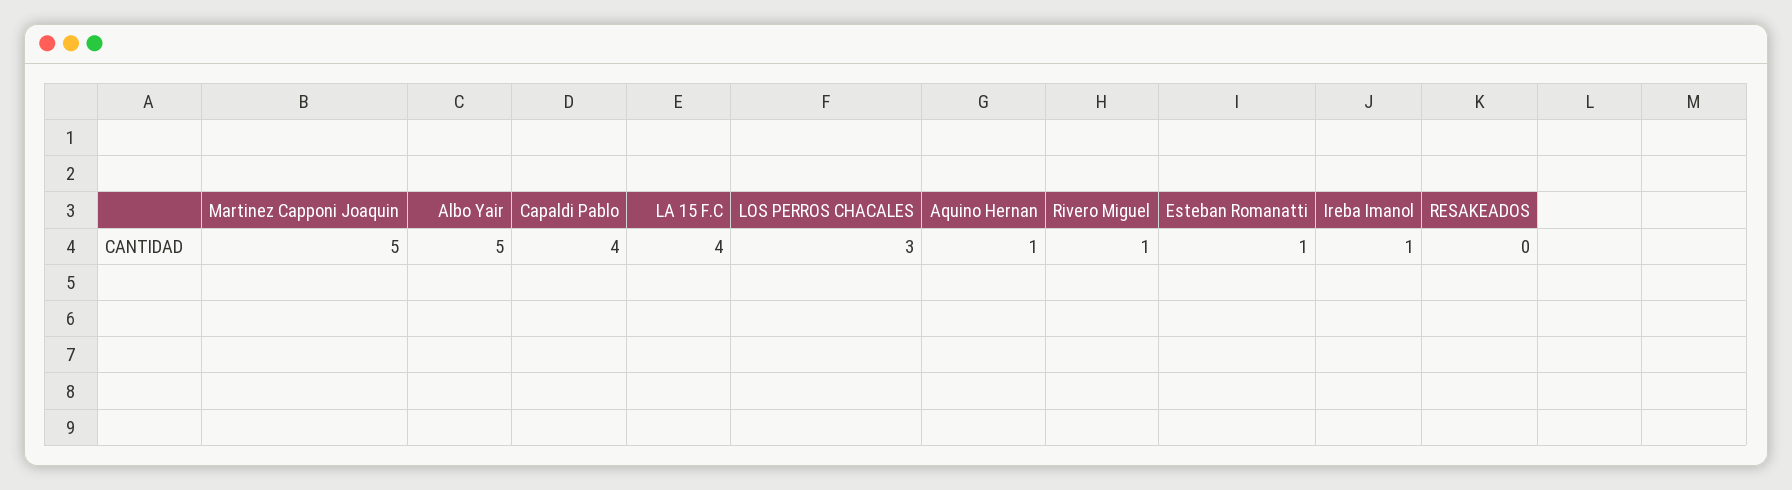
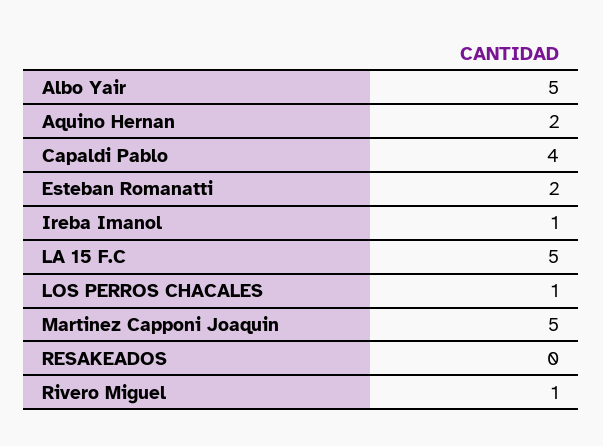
  {
    "Martinez Capponi Joaquin": 5,
    "Albo Yair": 5,
    "Capaldi Pablo": 4,
-   "LA 15 F.C": 4,
+   "LA 15 F.C": 5,
-   "LOS PERROS CHACALES": 3,
+   "LOS PERROS CHACALES": 1,
-   "Aquino Hernan": 1,
+   "Aquino Hernan": 2,
    "Rivero Miguel": 1,
-   "Esteban Romanatti": 1,
+   "Esteban Romanatti": 2,
    "Ireba Imanol": 1,
    "RESAKEADOS": 0
  }

